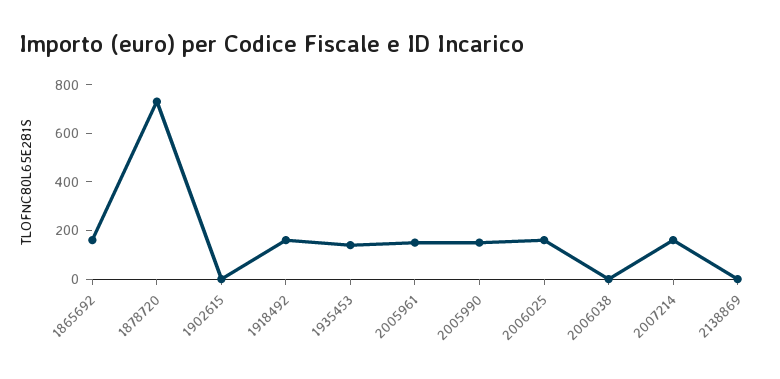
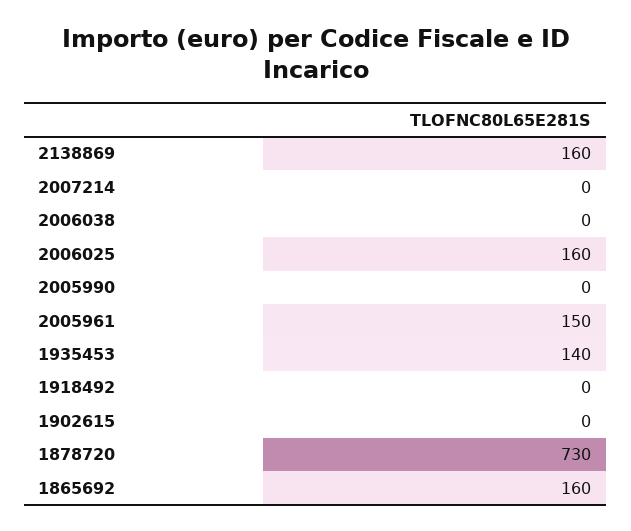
  {
    "1865692": 160,
    "1878720": 730,
    "1902615": 0,
-   "1918492": 150,
+   "1918492": 0,
    "1935453": 140,
    "2005961": 150,
-   "2005990": 150,
+   "2005990": 0,
    "2006025": 160,
    "2006038": 0,
-   "2007214": 150,
+   "2007214": 0,
-   "2138869": 0
+   "2138869": 160
  }

